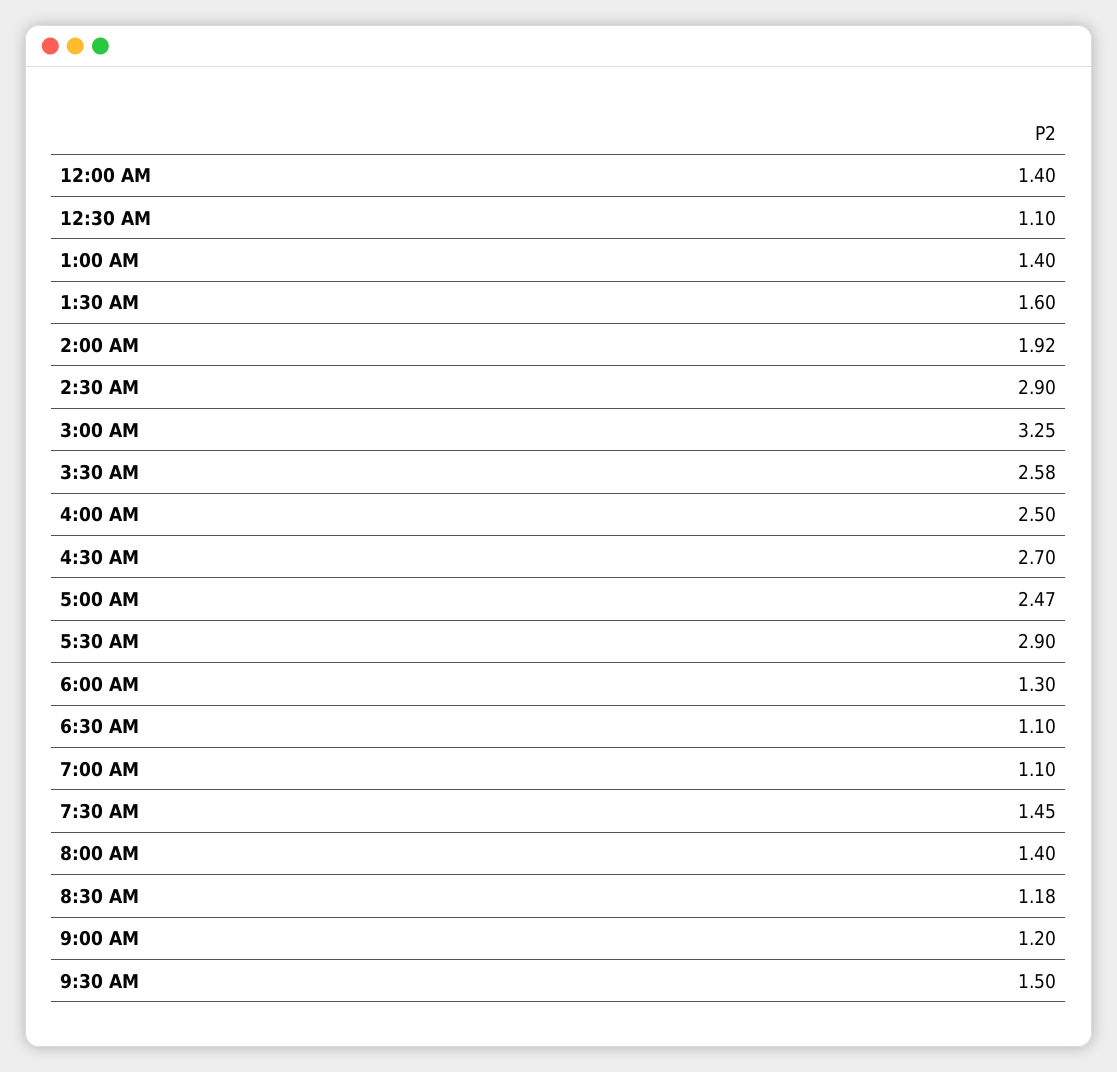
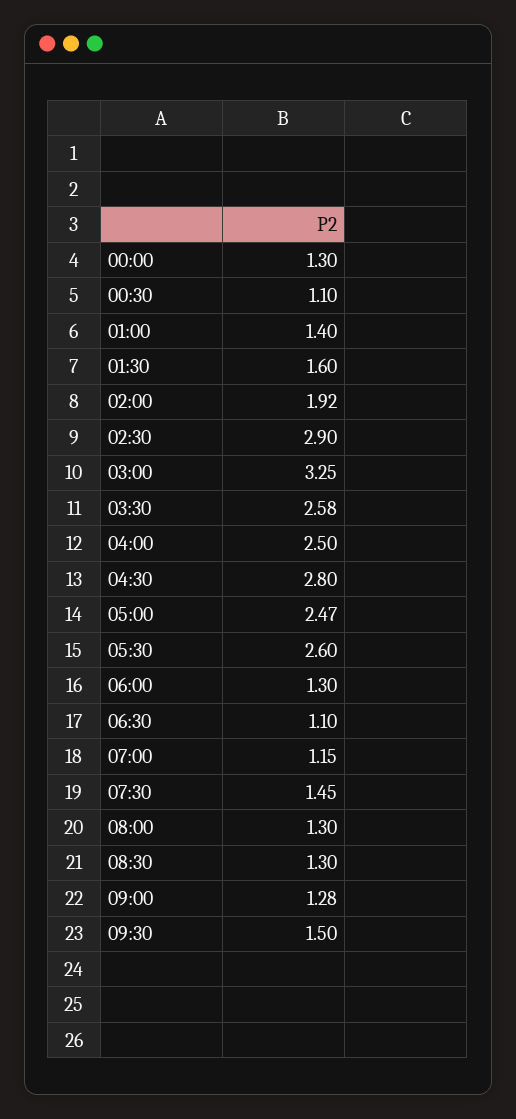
  {
-   "12:00 AM": 1.4,
+   "12:00 AM": 1.3,
    "12:30 AM": 1.1,
    "1:00 AM": 1.4,
    "1:30 AM": 1.6,
    "2:00 AM": 1.92,
    "2:30 AM": 2.9,
    "3:00 AM": 3.25,
    "3:30 AM": 2.58,
    "4:00 AM": 2.5,
-   "4:30 AM": 2.7,
+   "4:30 AM": 2.8,
    "5:00 AM": 2.47,
-   "5:30 AM": 2.9,
+   "5:30 AM": 2.6,
    "6:00 AM": 1.3,
    "6:30 AM": 1.1,
-   "7:00 AM": 1.1,
+   "7:00 AM": 1.15,
    "7:30 AM": 1.45,
-   "8:00 AM": 1.4,
+   "8:00 AM": 1.3,
-   "8:30 AM": 1.18,
+   "8:30 AM": 1.3,
-   "9:00 AM": 1.2,
+   "9:00 AM": 1.28,
    "9:30 AM": 1.5
  }

